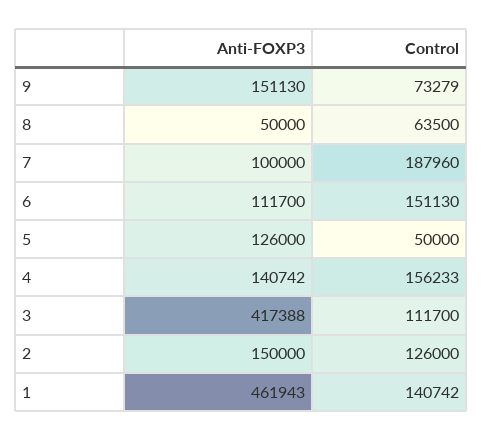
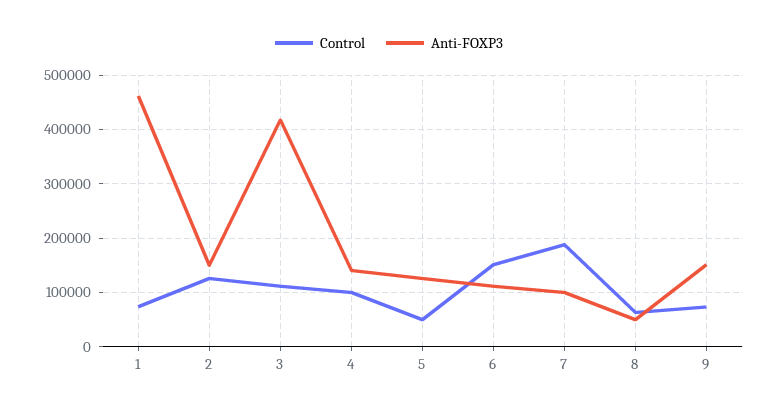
  {
    "Anti-FOXP3": {
      "9": 151130,
      "8": 50000,
      "7": 100000,
      "6": 111700,
      "5": 126000,
      "4": 140742,
      "3": 417388,
      "2": 150000,
      "1": 461943
    },
    "Control": {
      "9": 73279,
      "8": 63500,
      "7": 187960,
      "6": 151130,
      "5": 50000,
-     "4": 156233,
+     "4": 100000,
      "3": 111700,
      "2": 126000,
-     "1": 140742
+     "1": 80000
    }
  }

